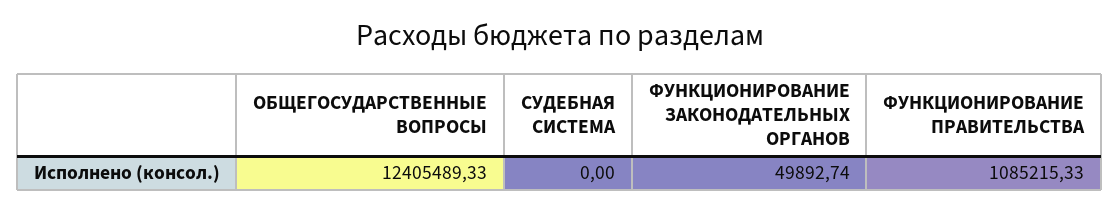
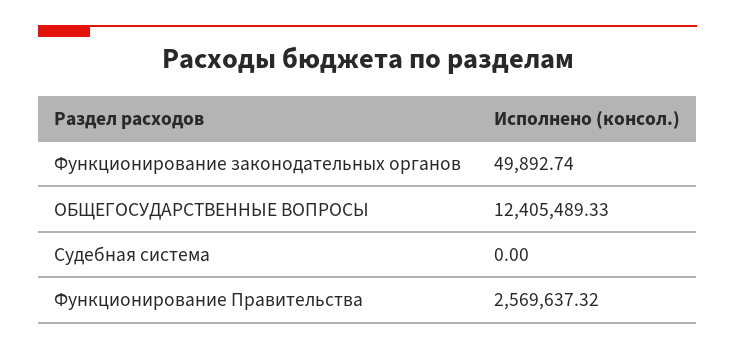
  {
    "ОБЩЕГОСУДАРСТВЕННЫЕ ВОПРОСЫ": 12405489.33,
    "СУДЕБНАЯ СИСТЕМА": 0,
    "ФУНКЦИОНИРОВАНИЕ ЗАКОНОДАТЕЛЬНЫХ ОРГАНОВ": 49892.74,
-   "ФУНКЦИОНИРОВАНИЕ ПРАВИТЕЛЬСТВА": 1085215.33
+   "ФУНКЦИОНИРОВАНИЕ ПРАВИТЕЛЬСТВА": 2569637.32
  }

